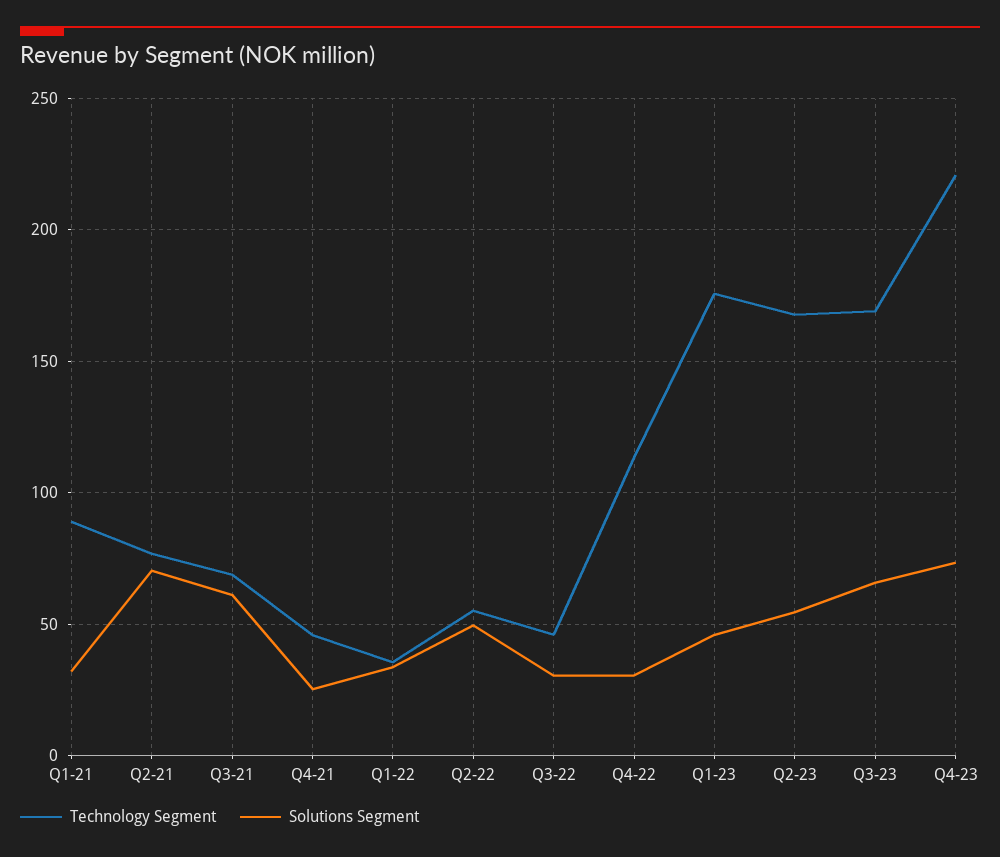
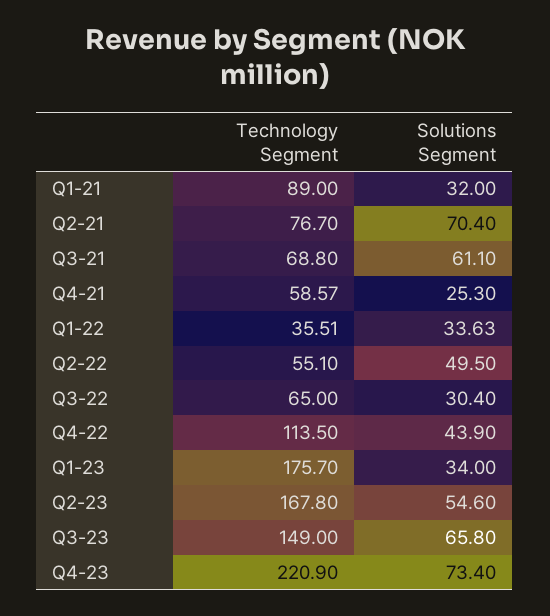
  {
    "Technology Segment": {
      "Q1-21": 89,
      "Q2-21": 76.7,
      "Q3-21": 68.8,
-     "Q4-21": 45,
+     "Q4-21": 58.57,
      "Q1-22": 35.51,
      "Q2-22": 55.1,
-     "Q3-22": 45,
+     "Q3-22": 65,
      "Q4-22": 113.5,
      "Q1-23": 175.7,
      "Q2-23": 167.8,
-     "Q3-23": 170,
+     "Q3-23": 149,
      "Q4-23": 220.9
    },
    "Solutions Segment": {
      "Q1-21": 32,
      "Q2-21": 70.4,
      "Q3-21": 61.1,
      "Q4-21": 25.3,
      "Q1-22": 33.63,
      "Q2-22": 49.5,
      "Q3-22": 30.4,
-     "Q4-22": 30,
+     "Q4-22": 43.9,
-     "Q1-23": 45,
+     "Q1-23": 34,
      "Q2-23": 54.6,
      "Q3-23": 65.8,
      "Q4-23": 73.4
    }
  }

